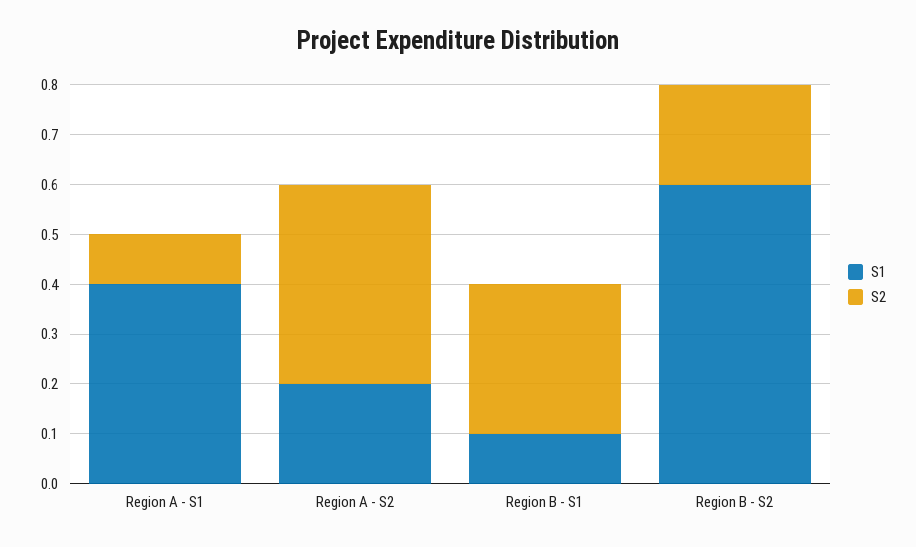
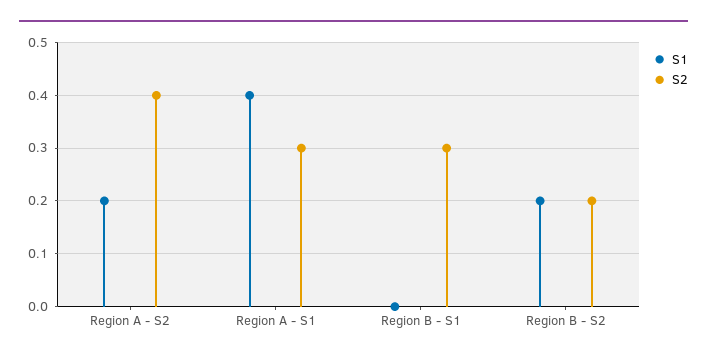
  {
    "S1": {
      "Region A - S1": 0.4,
      "Region A - S2": 0.2,
-     "Region B - S1": 0.1,
+     "Region B - S1": 0,
-     "Region B - S2": 0.6
+     "Region B - S2": 0.2
    },
    "S2": {
-     "Region A - S1": 0.1,
+     "Region A - S1": 0.3,
      "Region A - S2": 0.4,
      "Region B - S1": 0.3,
      "Region B - S2": 0.2
    }
  }

